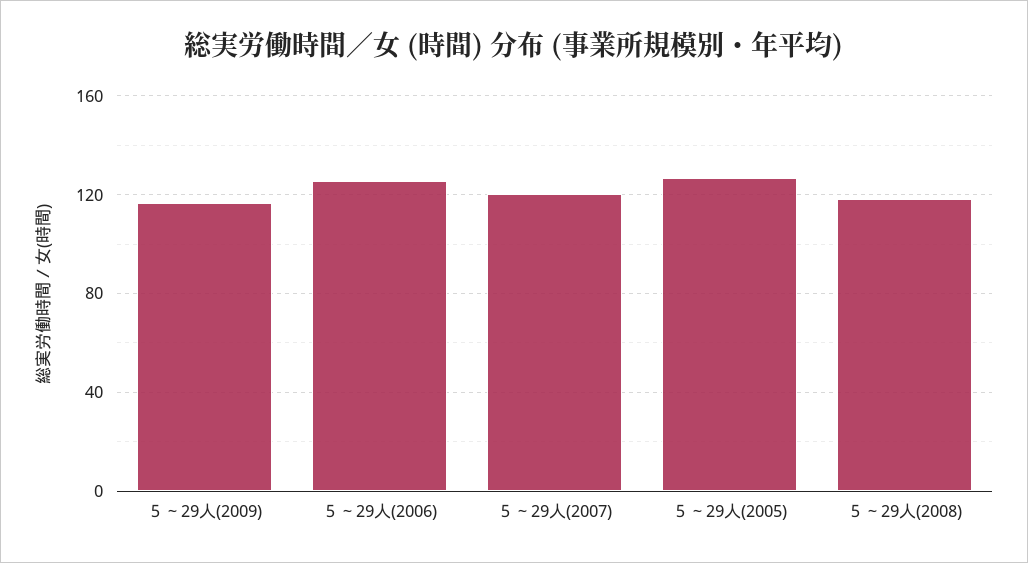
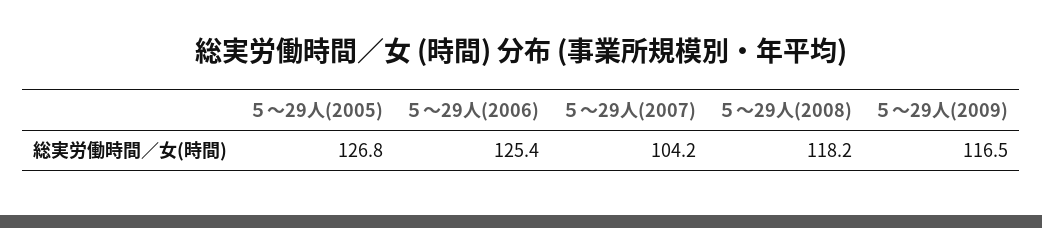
  {
    "５～29人(2009)": 116.5,
    "５～29人(2006)": 125.4,
-   "５～29人(2007)": 120,
+   "５～29人(2007)": 104.2,
    "５～29人(2005)": 126.8,
    "５～29人(2008)": 118.2
  }

